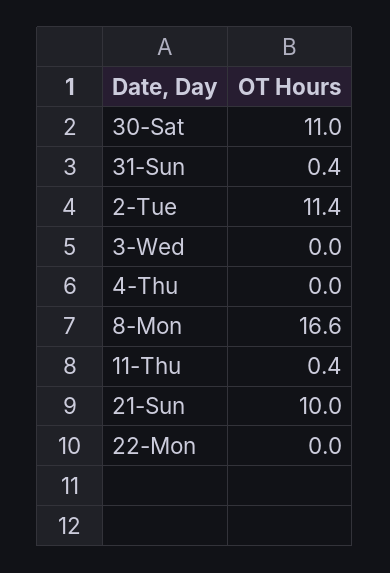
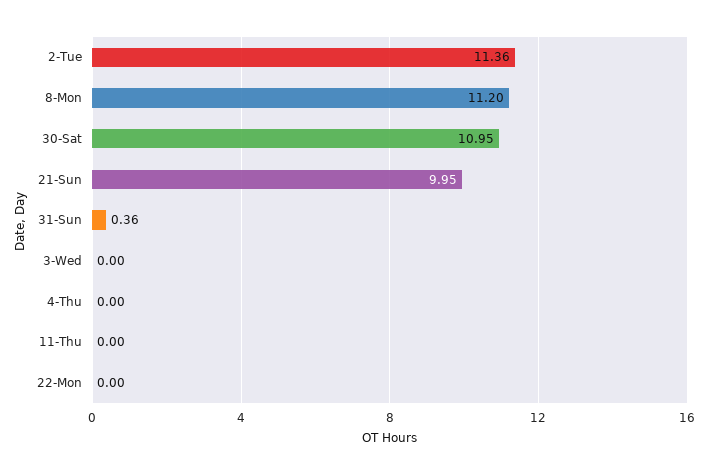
  {
    "30-Sat": 10.95,
    "31-Sun": 0.36,
    "2-Tue": 11.36,
    "3-Wed": 0,
    "4-Thu": 0,
-   "8-Mon": 16.6,
+   "8-Mon": 11.2,
-   "11-Thu": 0.4,
+   "11-Thu": 0,
    "21-Sun": 9.95,
    "22-Mon": 0
  }

